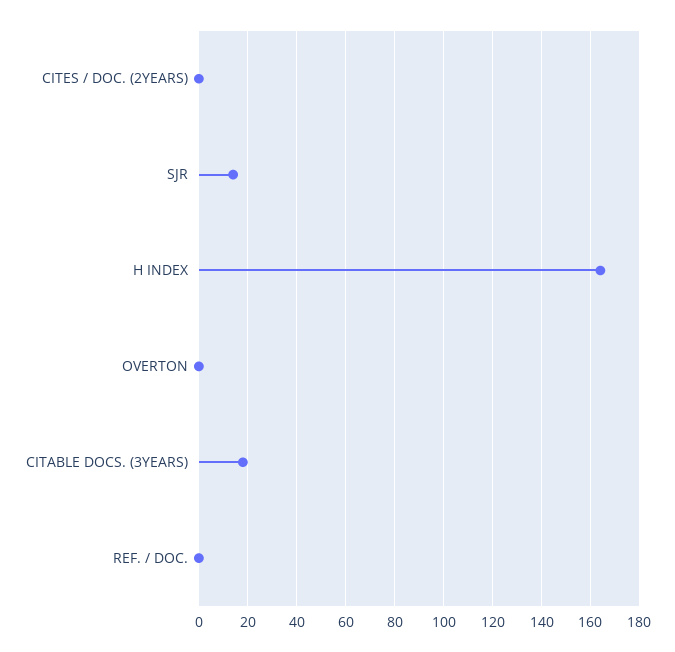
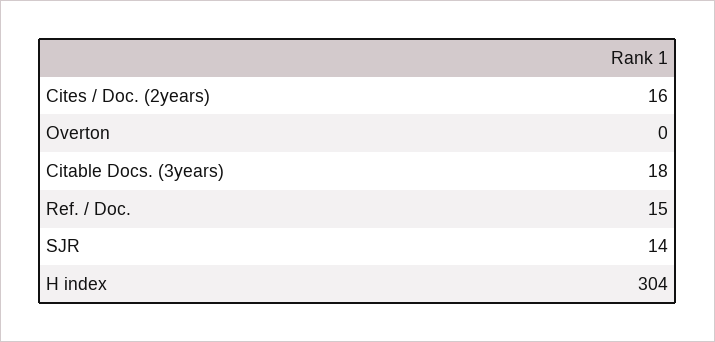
  {
-   "CITES / DOC. (2YEARS)": 0,
+   "CITES / DOC. (2YEARS)": 16,
    "SJR": 14,
-   "H INDEX": 165,
+   "H INDEX": 304,
    "OVERTON": 0,
    "CITABLE DOCS. (3YEARS)": 18,
-   "REF. / DOC.": 0
+   "REF. / DOC.": 15
  }

